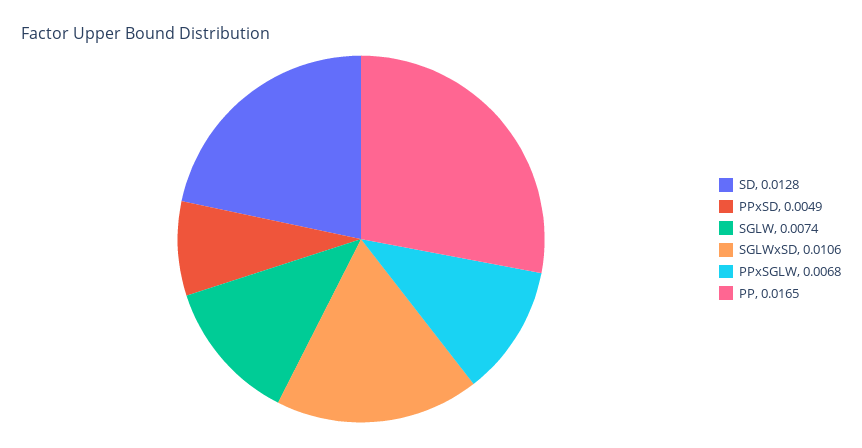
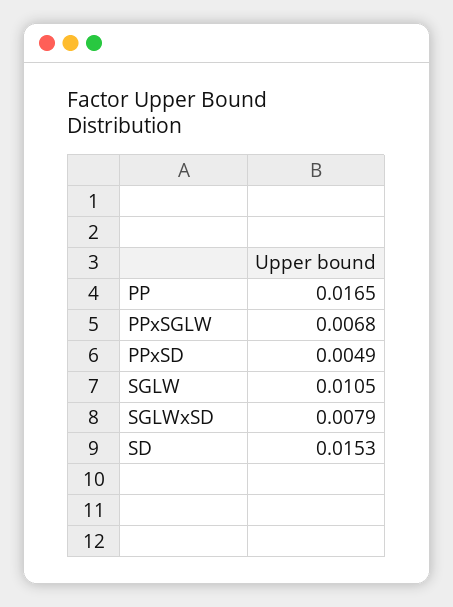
  {
-   "SD": 0.0128,
+   "SD": 0.0153,
    "PPxSD": 0.0049,
-   "SGLW": 0.0074,
+   "SGLW": 0.0105,
-   "SGLWxSD": 0.0106,
+   "SGLWxSD": 0.0079,
    "PPxSGLW": 0.0068,
    "PP": 0.0165
  }

